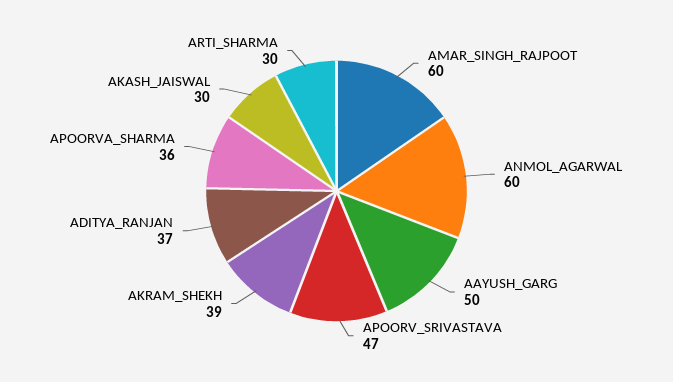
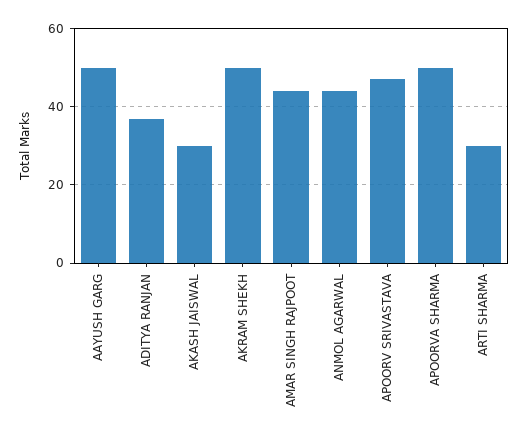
  {
-   "AMAR_SINGH_RAJPOOT": 60,
+   "AMAR_SINGH_RAJPOOT": 45,
-   "ANMOL_AGARWAL": 60,
+   "ANMOL_AGARWAL": 45,
    "AAYUSH_GARG": 50,
    "APOORV_SRIVASTAVA": 47,
-   "AKRAM_SHEKH": 39,
+   "AKRAM_SHEKH": 50,
    "ADITYA_RANJAN": 37,
-   "APOORVA_SHARMA": 36,
+   "APOORVA_SHARMA": 50,
    "AKASH_JAISWAL": 30,
    "ARTI_SHARMA": 30
  }

